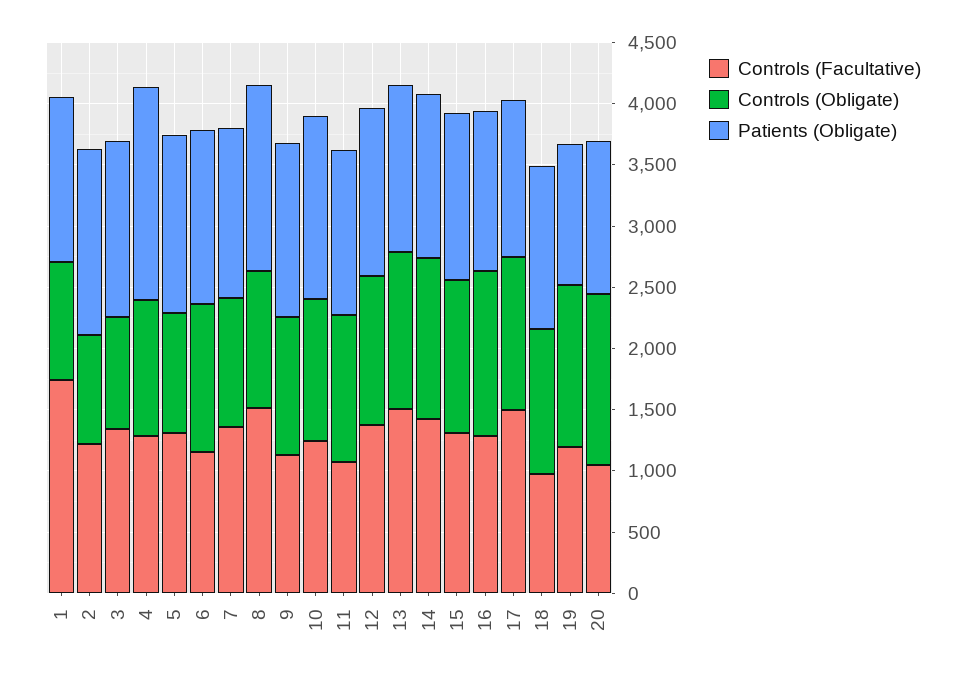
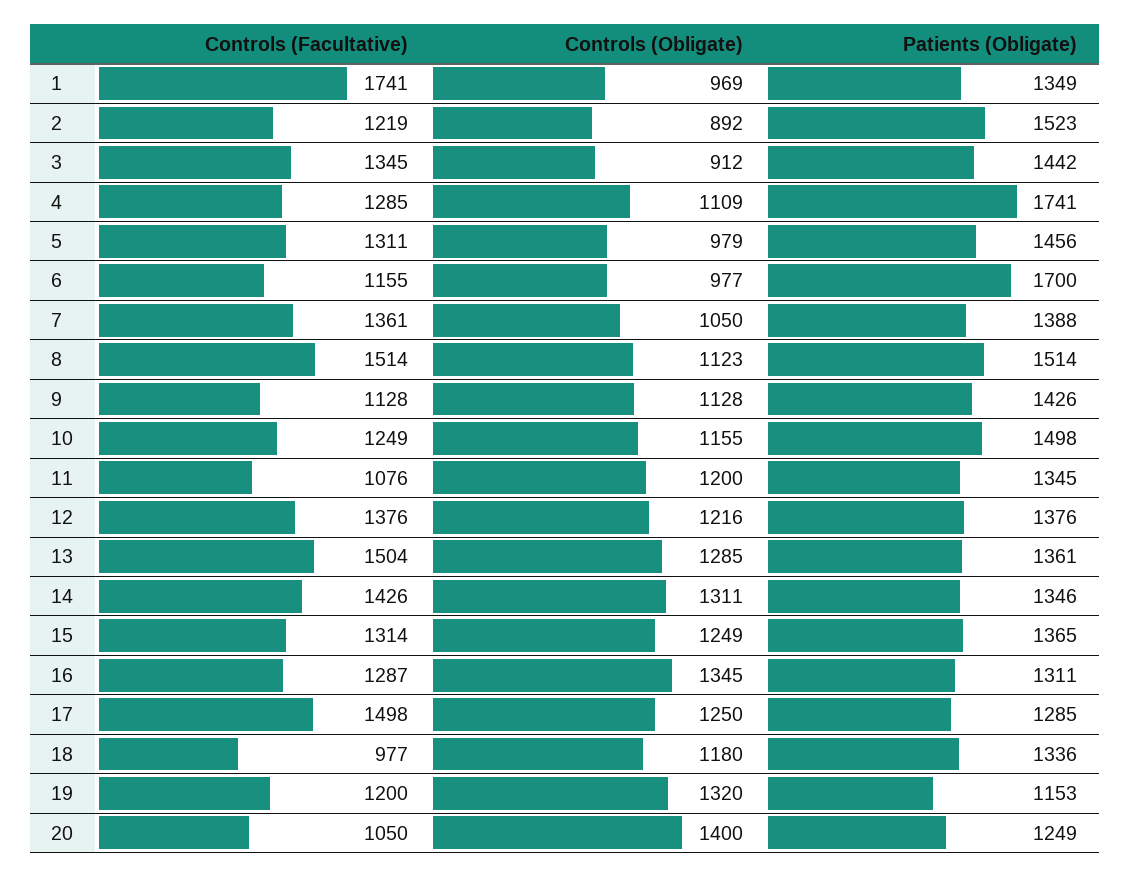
  {
    "Controls (Facultative)": {
      "1": 1741,
      "2": 1219,
      "3": 1345,
      "4": 1285,
      "5": 1311,
      "6": 1155,
      "7": 1361,
      "8": 1514,
      "9": 1128,
      "10": 1249,
      "11": 1076,
      "12": 1376,
      "13": 1504,
      "14": 1426,
      "15": 1314,
      "16": 1287,
      "17": 1498,
      "18": 977,
      "19": 1200,
      "20": 1050
    },
    "Controls (Obligate)": {
      "1": 969,
      "2": 892,
      "3": 912,
      "4": 1109,
      "5": 979,
-     "6": 1200,
+     "6": 977,
      "7": 1050,
      "8": 1123,
      "9": 1128,
      "10": 1155,
      "11": 1200,
      "12": 1216,
      "13": 1285,
      "14": 1311,
      "15": 1249,
      "16": 1345,
      "17": 1250,
      "18": 1180,
      "19": 1320,
      "20": 1400
    },
    "Patients (Obligate)": {
      "1": 1349,
      "2": 1523,
      "3": 1442,
      "4": 1741,
      "5": 1456,
-     "6": 1400,
+     "6": 1700,
      "7": 1388,
      "8": 1514,
      "9": 1426,
      "10": 1498,
      "11": 1345,
      "12": 1376,
      "13": 1361,
      "14": 1346,
      "15": 1365,
      "16": 1311,
      "17": 1285,
      "18": 1336,
      "19": 1153,
      "20": 1249
    }
  }

